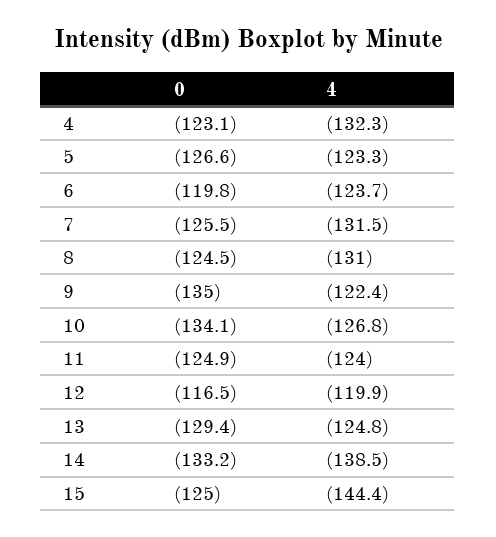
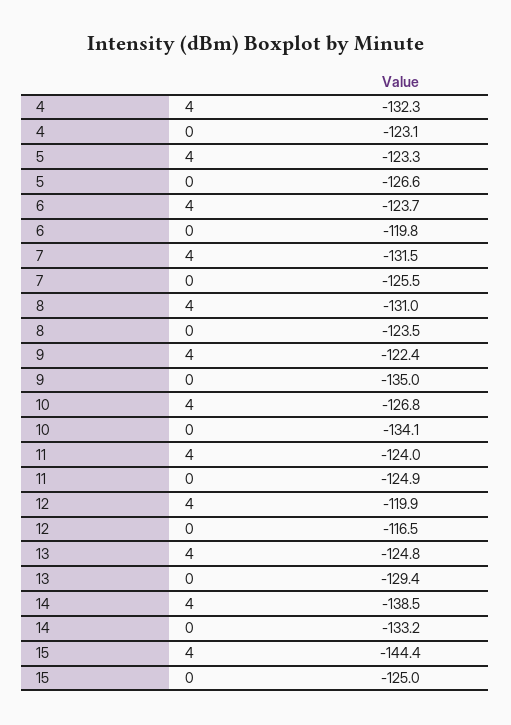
  {
    "0": {
      "4": -123.1,
      "5": -126.6,
      "6": -119.8,
      "7": -125.5,
-     "8": -124.5,
+     "8": -123.5,
      "9": -135,
      "10": -134.1,
      "11": -124.9,
      "12": -116.5,
      "13": -129.4,
      "14": -133.2,
      "15": -125
    },
    "4": {
      "4": -132.3,
      "5": -123.3,
      "6": -123.7,
      "7": -131.5,
      "8": -131,
      "9": -122.4,
      "10": -126.8,
      "11": -124,
      "12": -119.9,
      "13": -124.8,
      "14": -138.5,
      "15": -144.4
    }
  }

